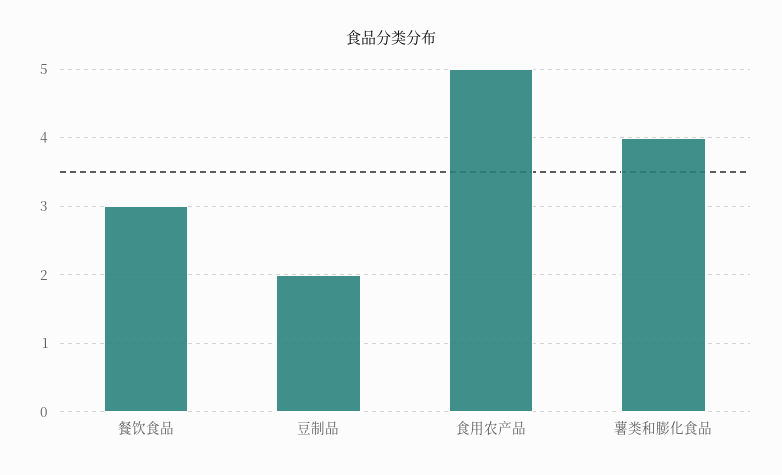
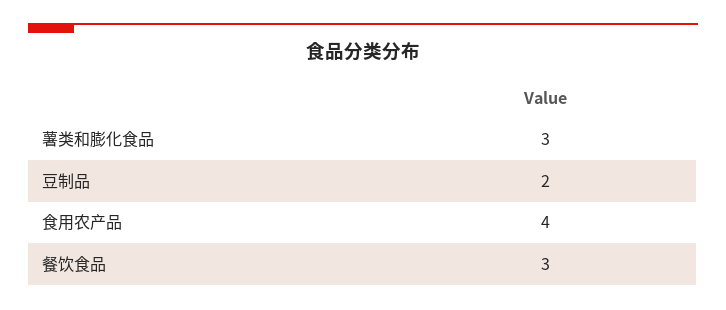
  {
    "餐饮食品": 3,
    "豆制品": 2,
-   "食用农产品": 5,
+   "食用农产品": 4,
-   "薯类和膨化食品": 4
+   "薯类和膨化食品": 3
  }

